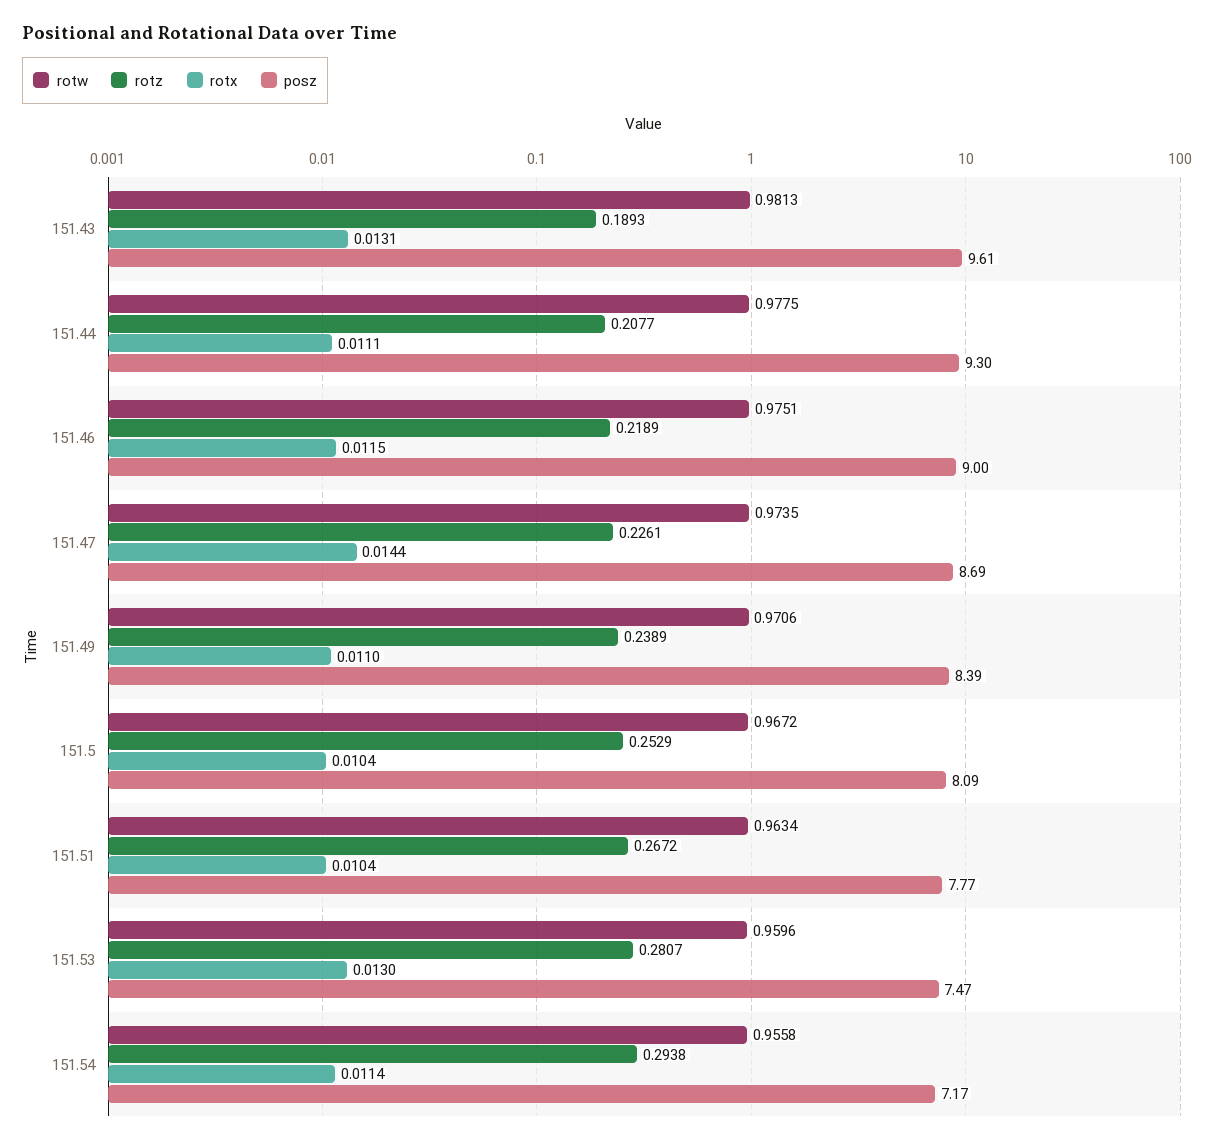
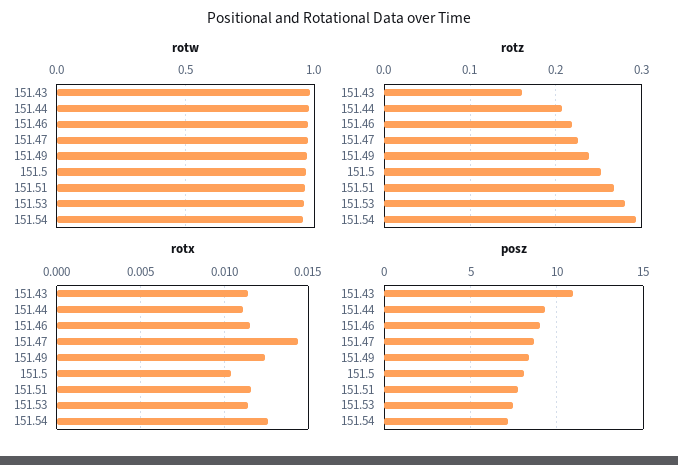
  {
    "rotw": {
      "151.43": 0.9813,
      "151.44": 0.9775,
      "151.46": 0.9751,
      "151.47": 0.9735,
      "151.49": 0.9706,
      "151.5": 0.9672,
      "151.51": 0.9634,
      "151.53": 0.9596,
      "151.54": 0.9558
    },
    "rotz": {
-     "151.43": 0.1893,
+     "151.43": 0.16,
      "151.44": 0.2077,
      "151.46": 0.2189,
      "151.47": 0.2261,
      "151.49": 0.2389,
      "151.5": 0.2529,
      "151.51": 0.2672,
      "151.53": 0.2807,
      "151.54": 0.2938
    },
    "rotx": {
-     "151.43": 0.0131,
+     "151.43": 0.0115,
      "151.44": 0.0111,
      "151.46": 0.0115,
      "151.47": 0.0144,
-     "151.49": 0.011,
+     "151.49": 0.0125,
      "151.5": 0.0104,
-     "151.51": 0.0104,
+     "151.51": 0.0115,
-     "151.53": 0.013,
+     "151.53": 0.0115,
-     "151.54": 0.0114
+     "151.54": 0.0125
    },
    "posz": {
-     "151.43": 9.61,
+     "151.43": 11,
      "151.44": 9.3,
      "151.46": 9,
      "151.47": 8.69,
      "151.49": 8.39,
      "151.5": 8.09,
      "151.51": 7.77,
      "151.53": 7.47,
      "151.54": 7.17
    }
  }

